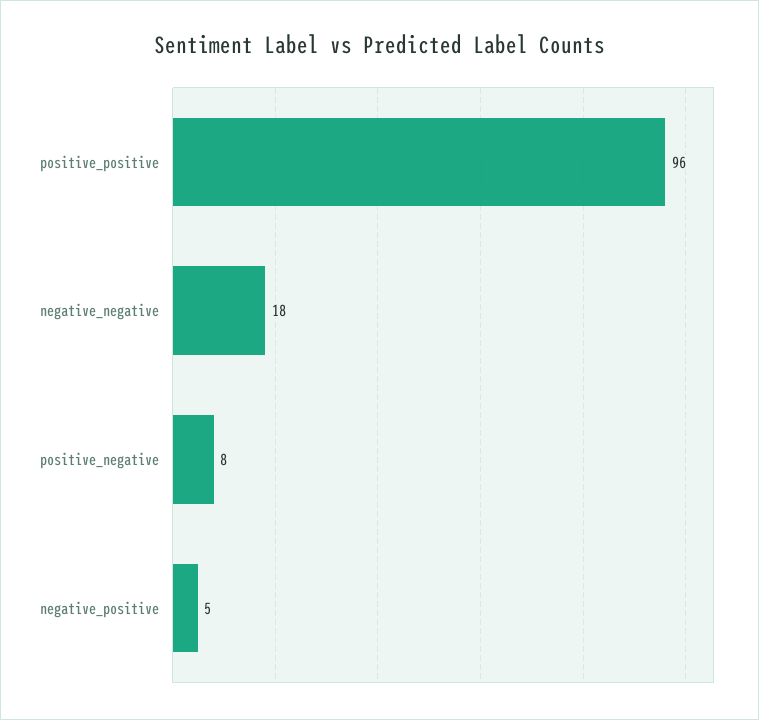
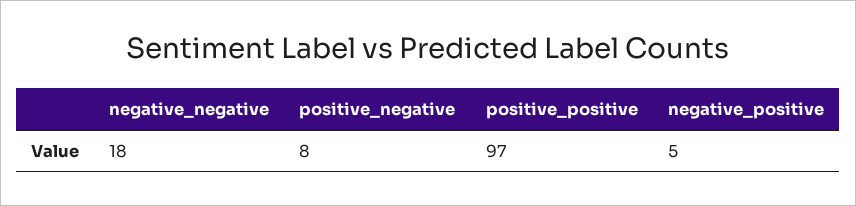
  {
-   "positive_positive": 96,
+   "positive_positive": 97,
    "negative_negative": 18,
    "positive_negative": 8,
    "negative_positive": 5
  }

